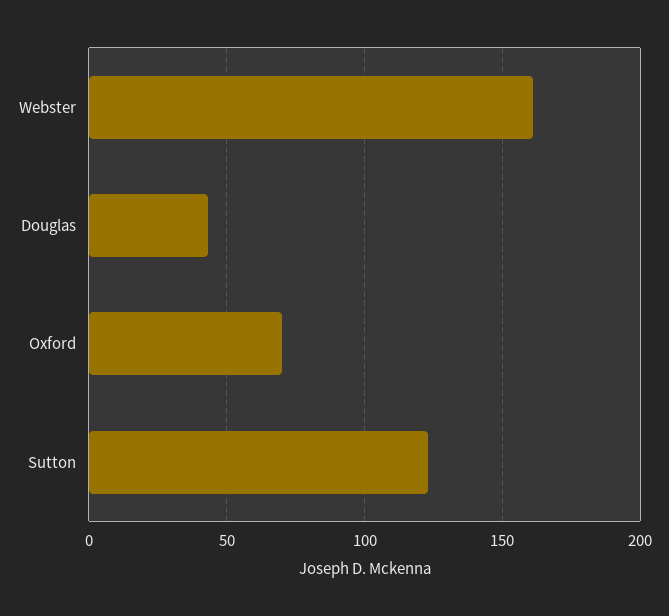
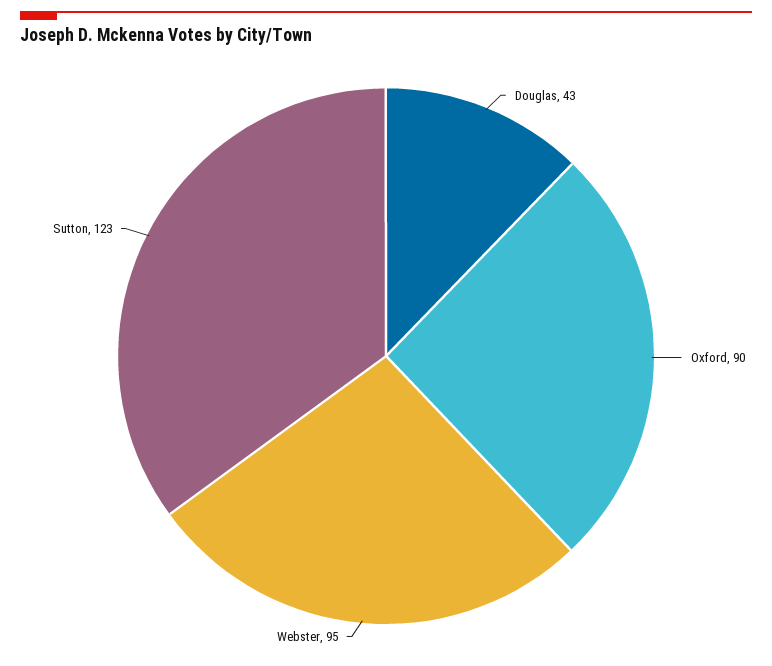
  {
-   "Webster": 160,
+   "Webster": 95,
    "Douglas": 43,
-   "Oxford": 70,
+   "Oxford": 90,
    "Sutton": 123
  }

